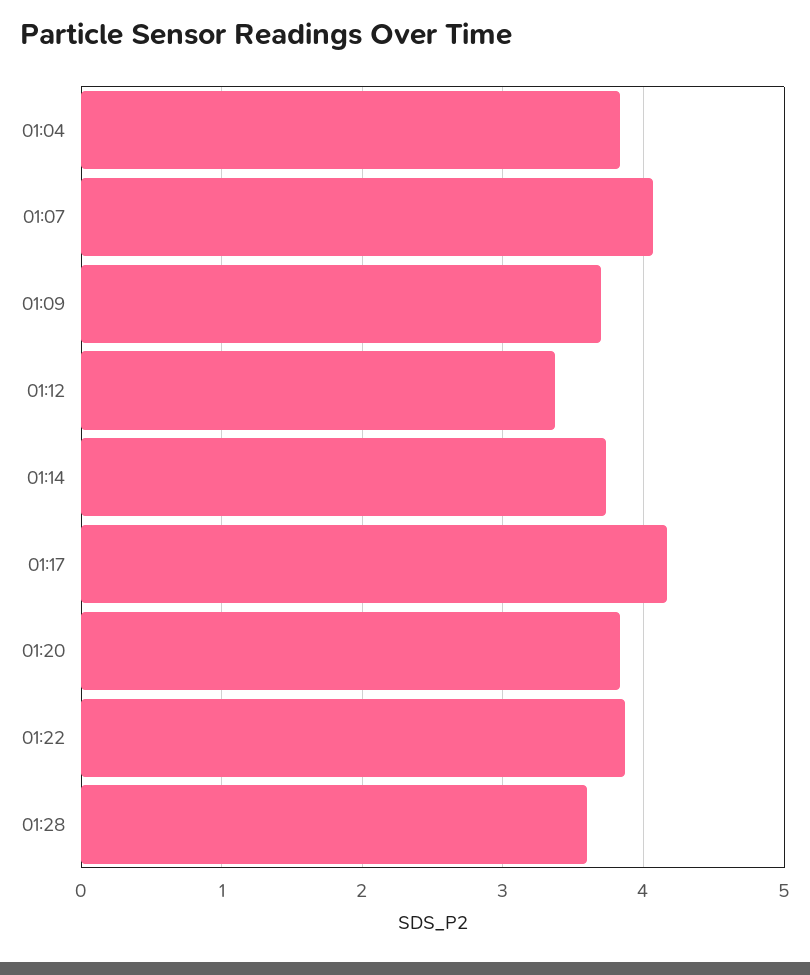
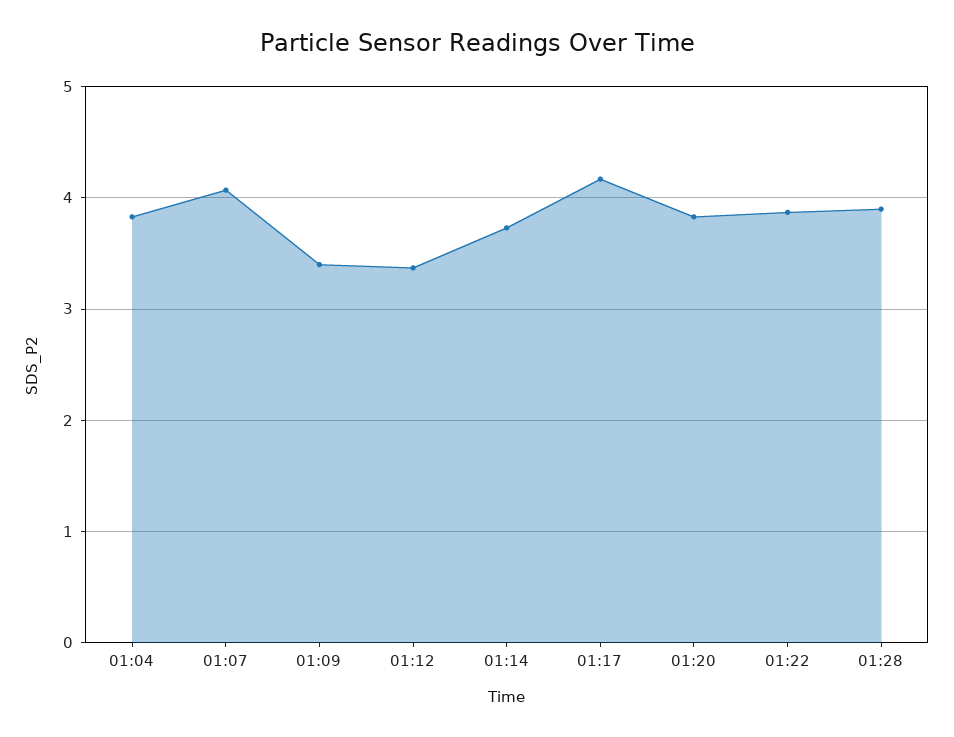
  {
    "01:04": 3.8,
    "01:07": 4.1,
-   "01:09": 3.7,
+   "01:09": 3.4,
    "01:12": 3.4,
    "01:14": 3.7,
    "01:17": 4.2,
    "01:20": 3.8,
    "01:22": 3.9,
-   "01:28": 3.6
+   "01:28": 3.9
  }

